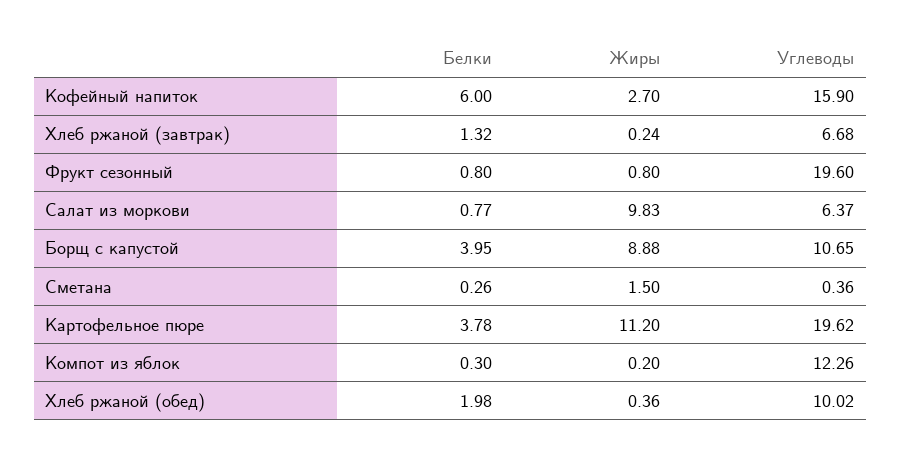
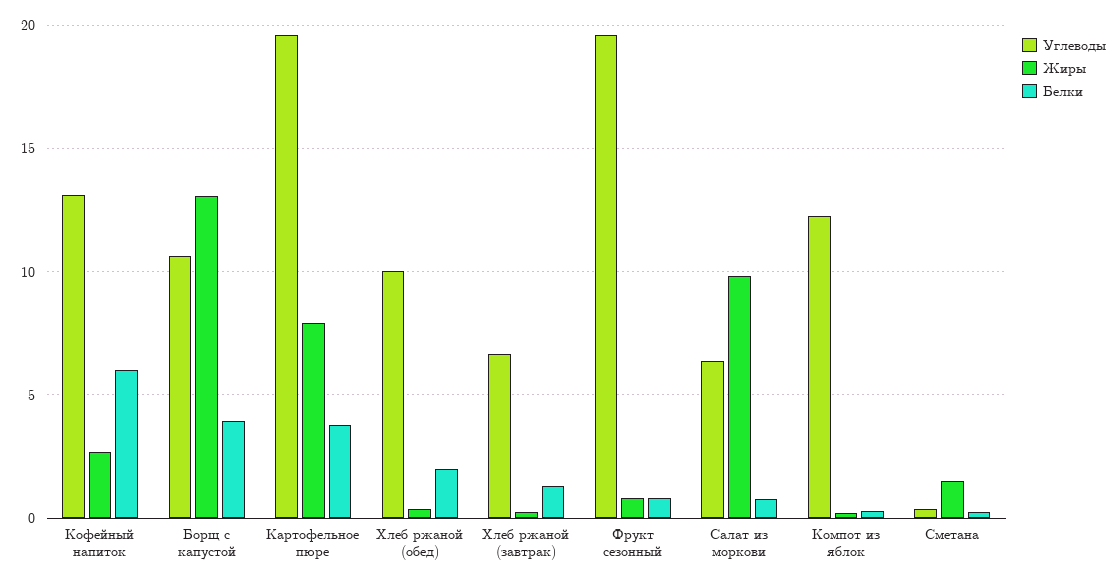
  {
    "Белки": {
      "Кофейный напиток": 6,
      "Хлеб ржаной (завтрак)": 1.32,
      "Фрукт сезонный": 0.8,
      "Салат из моркови": 0.77,
      "Борщ с капустой": 3.95,
      "Сметана": 0.26,
      "Картофельное пюре": 3.78,
      "Компот из яблок": 0.3,
      "Хлеб ржаной (обед)": 1.98
    },
    "Жиры": {
      "Кофейный напиток": 2.7,
      "Хлеб ржаной (завтрак)": 0.24,
      "Фрукт сезонный": 0.8,
      "Салат из моркови": 9.83,
-     "Борщ с капустой": 8.88,
+     "Борщ с капустой": 13,
      "Сметана": 1.5,
-     "Картофельное пюре": 11.2,
+     "Картофельное пюре": 8,
      "Компот из яблок": 0.2,
      "Хлеб ржаной (обед)": 0.36
    },
    "Углеводы": {
-     "Кофейный напиток": 15.9,
+     "Кофейный напиток": 13,
      "Хлеб ржаной (завтрак)": 6.68,
      "Фрукт сезонный": 19.6,
      "Салат из моркови": 6.37,
      "Борщ с капустой": 10.65,
      "Сметана": 0.36,
      "Картофельное пюре": 19.62,
      "Компот из яблок": 12.26,
      "Хлеб ржаной (обед)": 10.02
    }
  }

